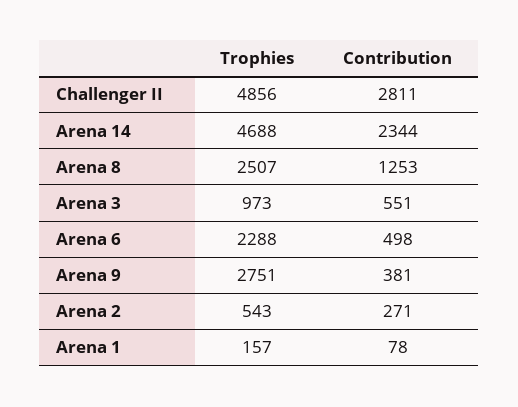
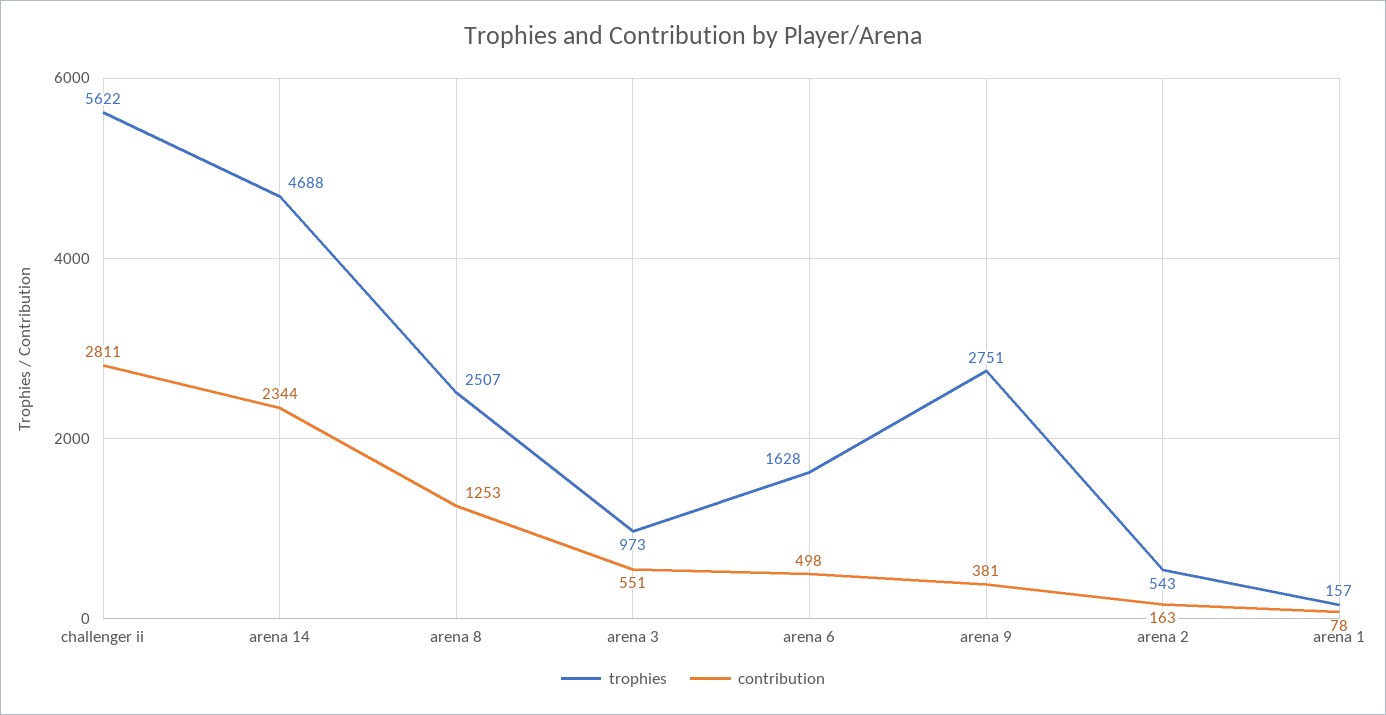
  {
    "Trophies": {
-     "Challenger II": 4856,
+     "Challenger II": 5622,
      "Arena 14": 4688,
      "Arena 8": 2507,
      "Arena 3": 973,
-     "Arena 6": 2288,
+     "Arena 6": 1628,
      "Arena 9": 2751,
      "Arena 2": 543,
      "Arena 1": 157
    },
    "Contribution": {
      "Challenger II": 2811,
      "Arena 14": 2344,
      "Arena 8": 1253,
      "Arena 3": 551,
      "Arena 6": 498,
      "Arena 9": 381,
-     "Arena 2": 271,
+     "Arena 2": 163,
      "Arena 1": 78
    }
  }

